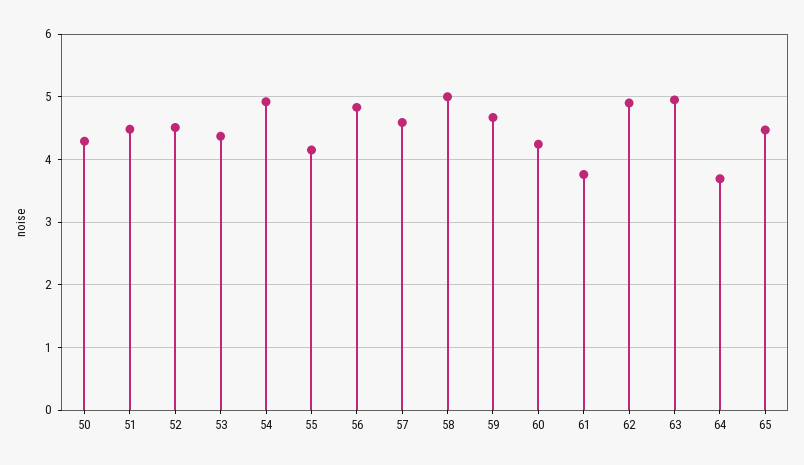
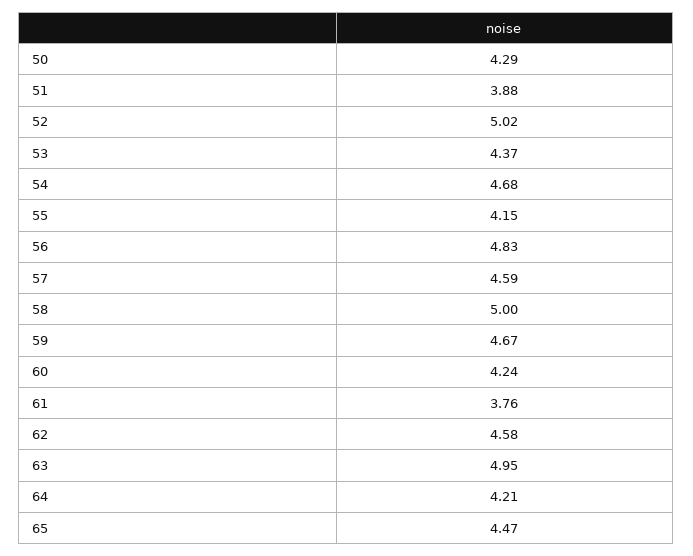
  {
    "50": 4.29,
-   "51": 4.5,
+   "51": 3.88,
-   "52": 4.5,
+   "52": 5.02,
    "53": 4.37,
-   "54": 4.9,
+   "54": 4.68,
    "55": 4.15,
    "56": 4.83,
    "57": 4.59,
    "58": 5,
    "59": 4.67,
    "60": 4.24,
    "61": 3.76,
-   "62": 4.9,
+   "62": 4.58,
    "63": 4.95,
-   "64": 3.7,
+   "64": 4.21,
    "65": 4.47
  }

